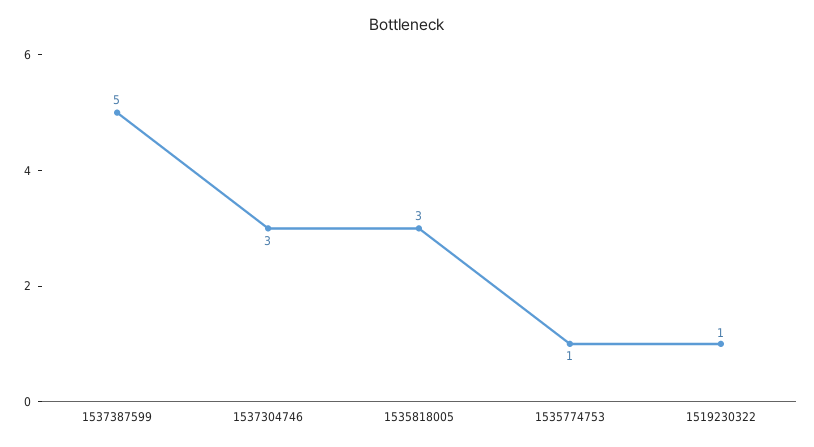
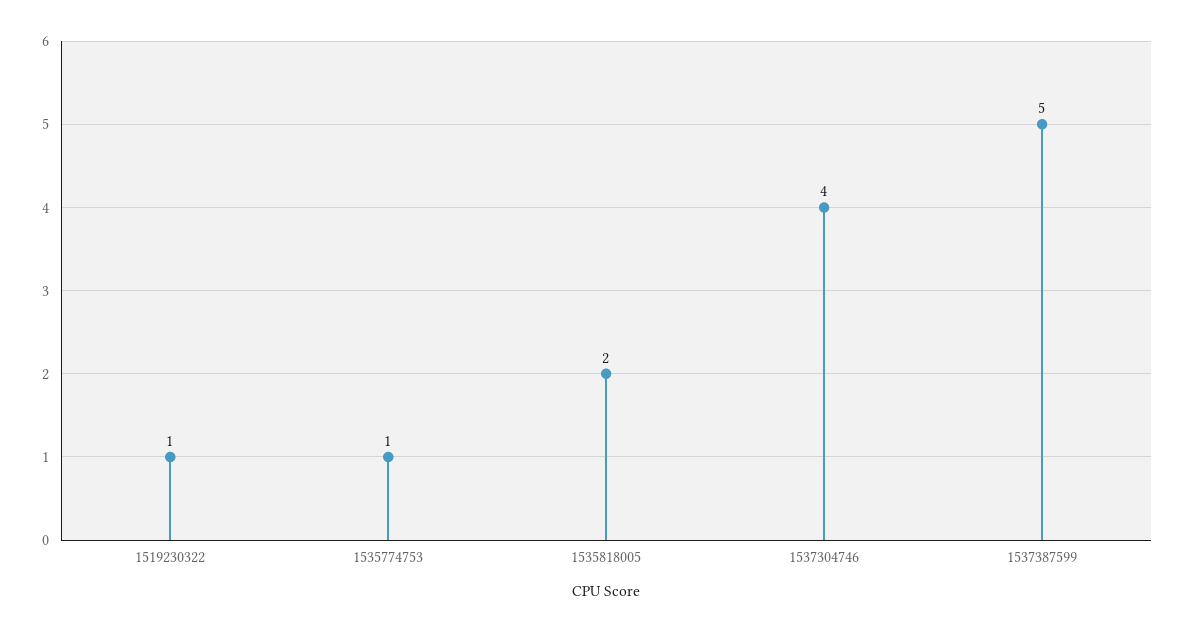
  {
    "1537387599": 5,
-   "1537304746": 3,
+   "1537304746": 4,
-   "1535818005": 3,
+   "1535818005": 2,
    "1535774753": 1,
    "1519230322": 1
  }

